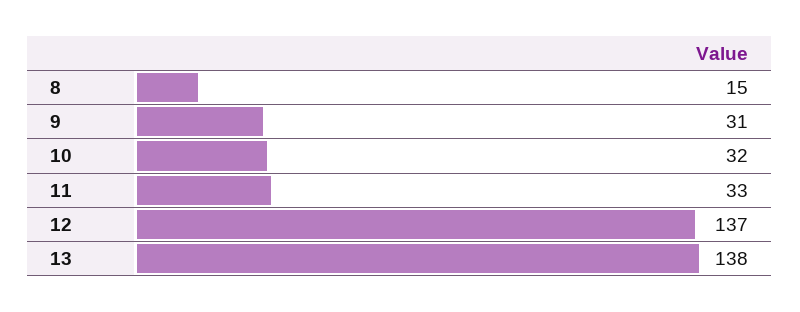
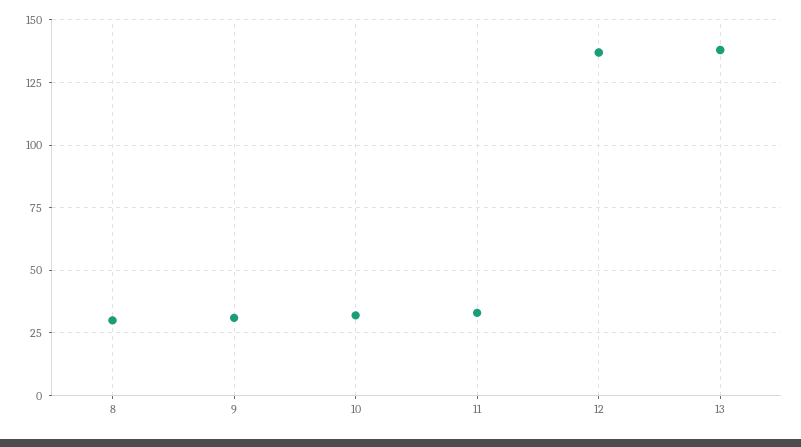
  {
-   "8": 15,
+   "8": 30,
    "9": 31,
    "10": 32,
    "11": 33,
    "12": 137,
    "13": 138
  }

